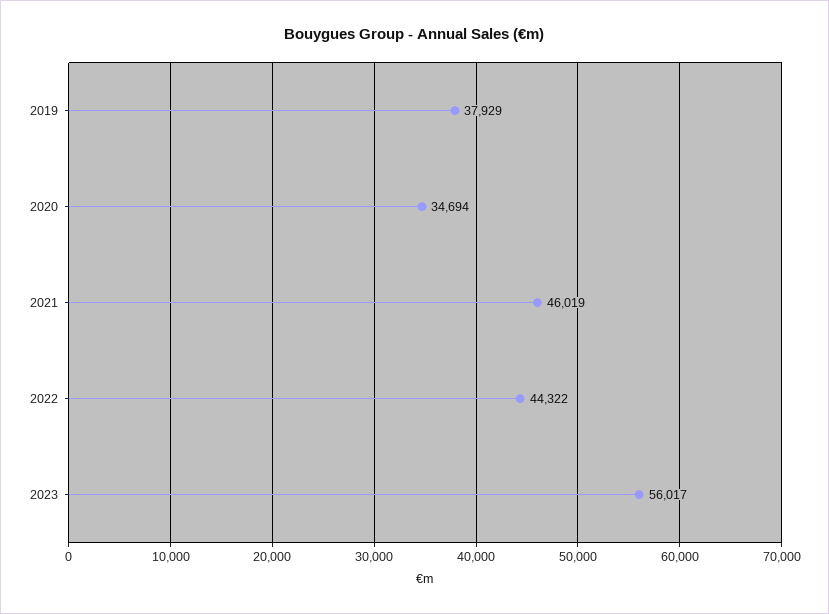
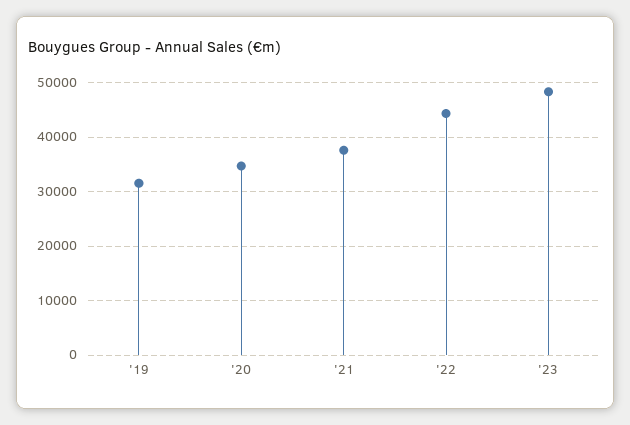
  {
-   "2019": 37929,
+   "2019": 32000,
    "2020": 34694,
-   "2021": 46019,
+   "2021": 38000,
    "2022": 44322,
-   "2023": 56017
+   "2023": 48000
  }

